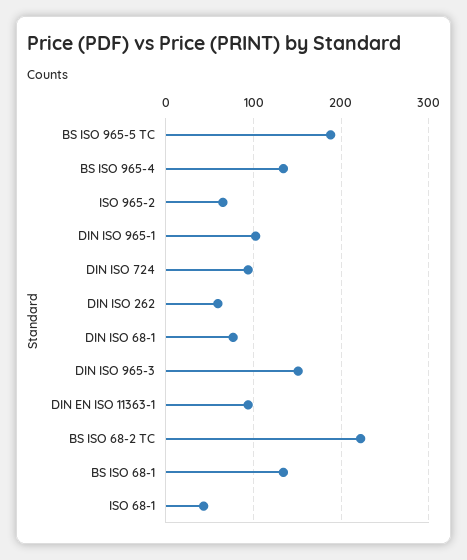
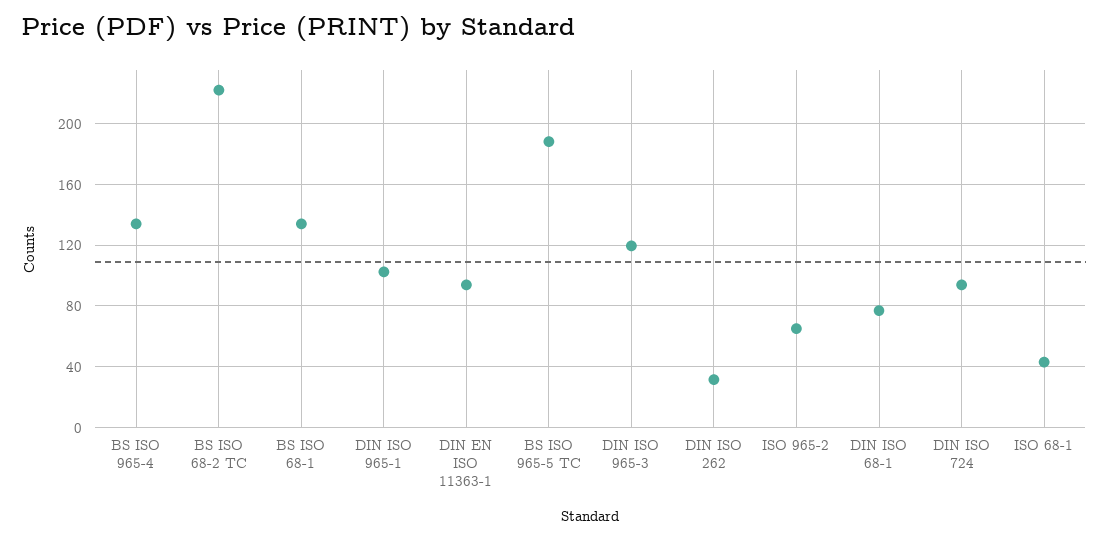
  {
    "BS ISO 965-5 TC": 190,
    "BS ISO 965-4": 135,
    "ISO 965-2": 65,
    "DIN ISO 965-1": 100,
    "DIN ISO 724": 95,
-   "DIN ISO 262": 60,
+   "DIN ISO 262": 30,
    "DIN ISO 68-1": 75,
-   "DIN ISO 965-3": 150,
+   "DIN ISO 965-3": 120,
    "DIN EN ISO 11363-1": 95,
    "BS ISO 68-2 TC": 220,
    "BS ISO 68-1": 135,
    "ISO 68-1": 45
  }

